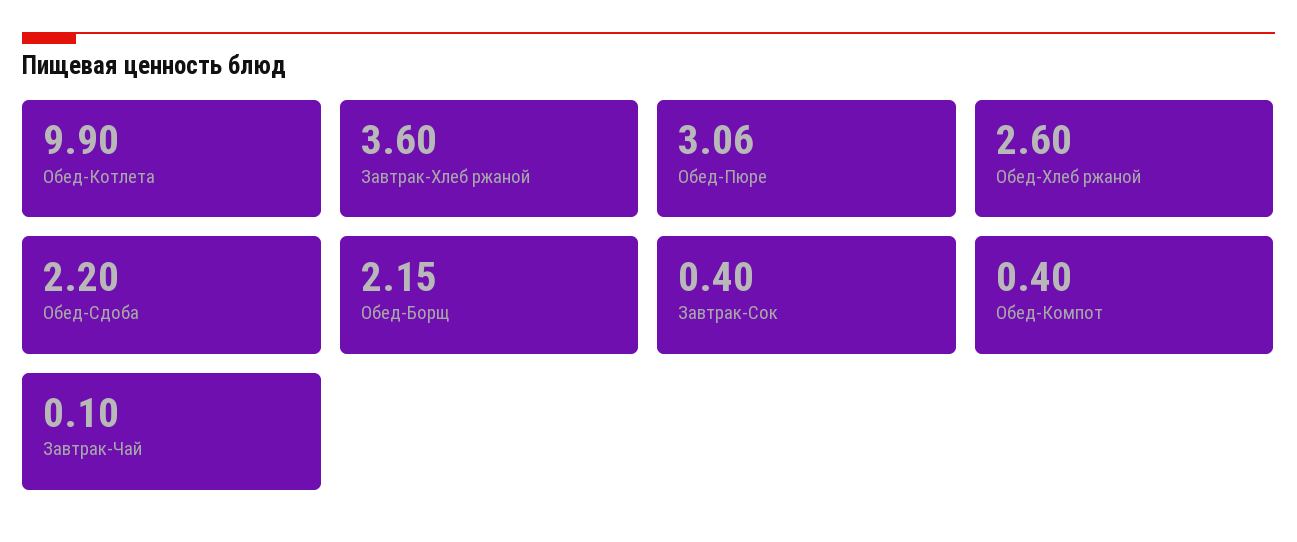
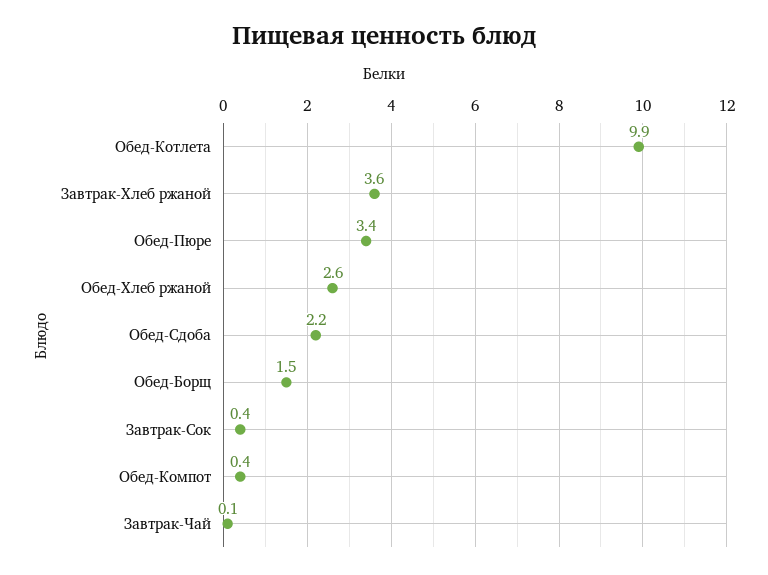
  {
    "Обед-Котлета": 9.9,
    "Завтрак-Хлеб ржаной": 3.6,
-   "Обед-Пюре": 3.06,
+   "Обед-Пюре": 3.4,
    "Обед-Хлеб ржаной": 2.6,
    "Обед-Сдоба": 2.2,
-   "Обед-Борщ": 2.15,
+   "Обед-Борщ": 1.5,
    "Завтрак-Сок": 0.4,
    "Обед-Компот": 0.4,
    "Завтрак-Чай": 0.1
  }

